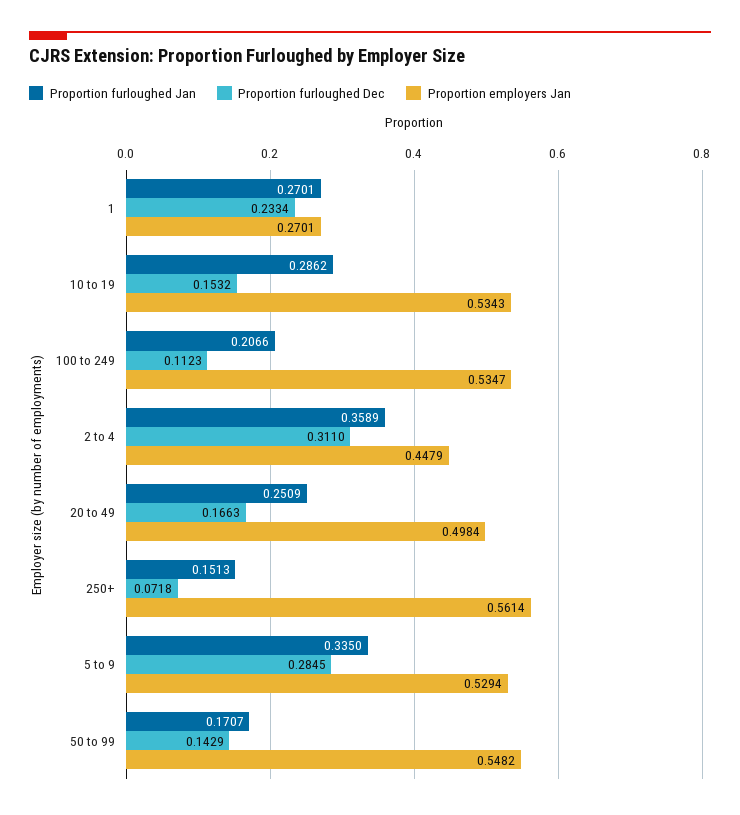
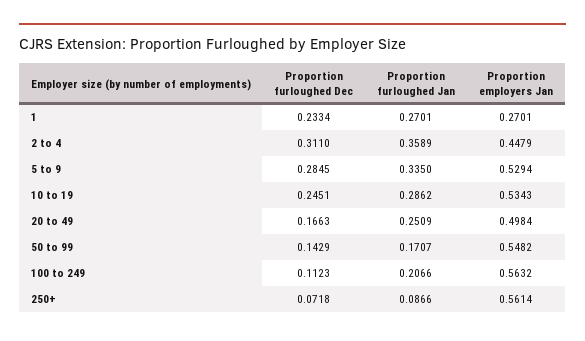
  {
    "Proportion furloughed Jan": {
      "1": 0.2701,
      "10 to 19": 0.2862,
      "100 to 249": 0.2066,
      "2 to 4": 0.3589,
      "20 to 49": 0.2509,
-     "250+": 0.1513,
+     "250+": 0.0866,
      "5 to 9": 0.335,
      "50 to 99": 0.1707
    },
    "Proportion furloughed Dec": {
      "1": 0.2334,
-     "10 to 19": 0.1532,
+     "10 to 19": 0.2451,
      "100 to 249": 0.1123,
      "2 to 4": 0.311,
      "20 to 49": 0.1663,
      "250+": 0.0718,
      "5 to 9": 0.2845,
      "50 to 99": 0.1429
    },
    "Proportion employers Jan": {
      "1": 0.2701,
      "10 to 19": 0.5343,
-     "100 to 249": 0.5347,
+     "100 to 249": 0.5632,
      "2 to 4": 0.4479,
      "20 to 49": 0.4984,
      "250+": 0.5614,
      "5 to 9": 0.5294,
      "50 to 99": 0.5482
    }
  }

